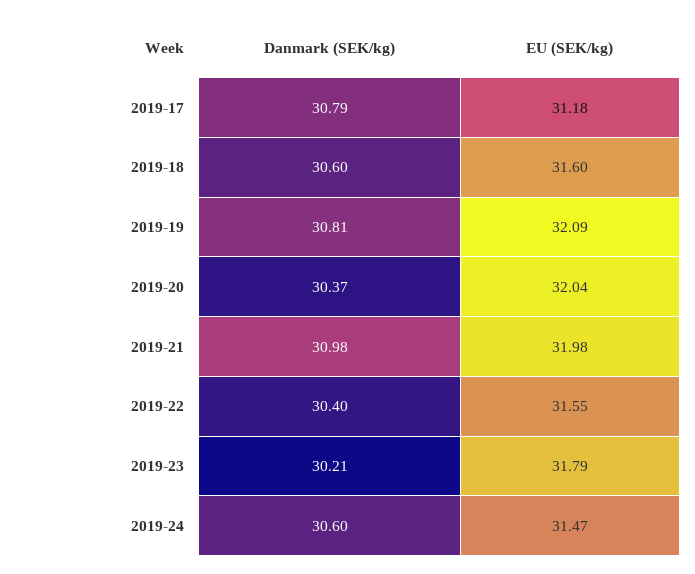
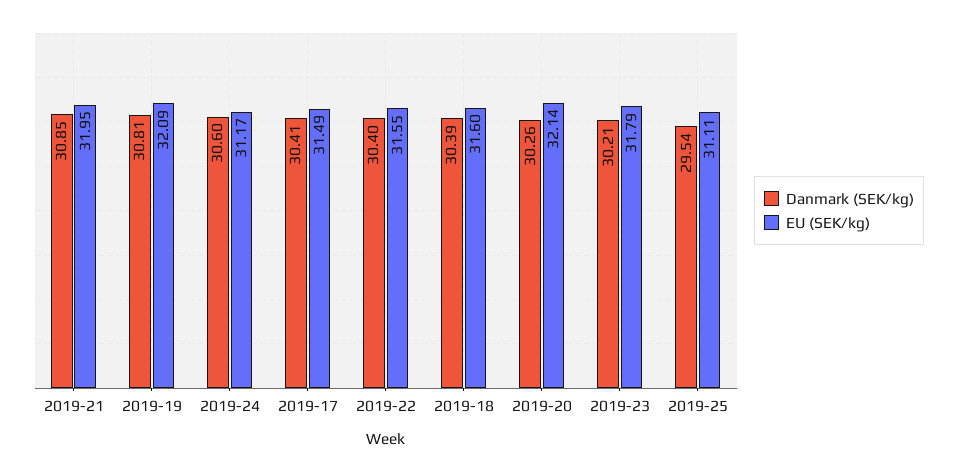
  {
    "Danmark (SEK/kg)": {
-     "2019-17": 30.79,
+     "2019-17": 30.41,
-     "2019-18": 30.6,
+     "2019-18": 30.39,
      "2019-19": 30.81,
-     "2019-20": 30.37,
+     "2019-20": 30.26,
-     "2019-21": 30.98,
+     "2019-21": 30.85,
      "2019-22": 30.4,
      "2019-23": 30.21,
-     "2019-24": 30.6
+     "2019-24": 30.6,
+     "2019-25": 29.54
    },
    "EU (SEK/kg)": {
-     "2019-17": 31.18,
+     "2019-17": 31.49,
      "2019-18": 31.6,
      "2019-19": 32.09,
-     "2019-20": 32.04,
+     "2019-20": 32.14,
-     "2019-21": 31.98,
+     "2019-21": 31.95,
      "2019-22": 31.55,
      "2019-23": 31.79,
-     "2019-24": 31.47
+     "2019-24": 31.17,
+     "2019-25": 31.11
    }
  }

